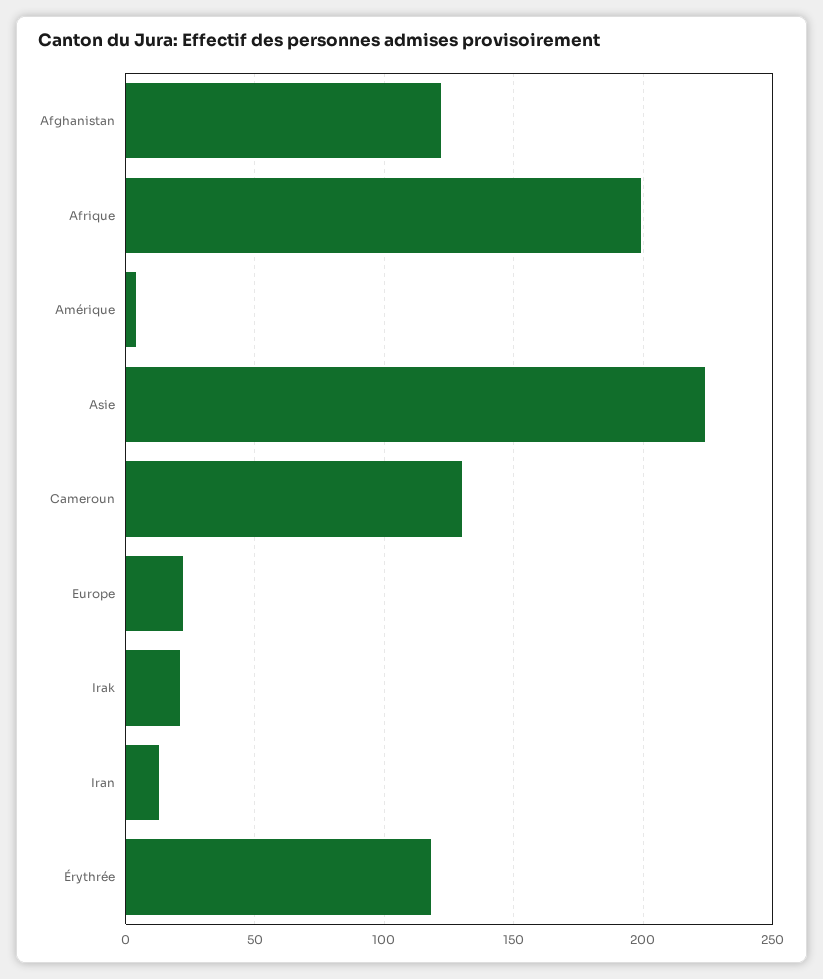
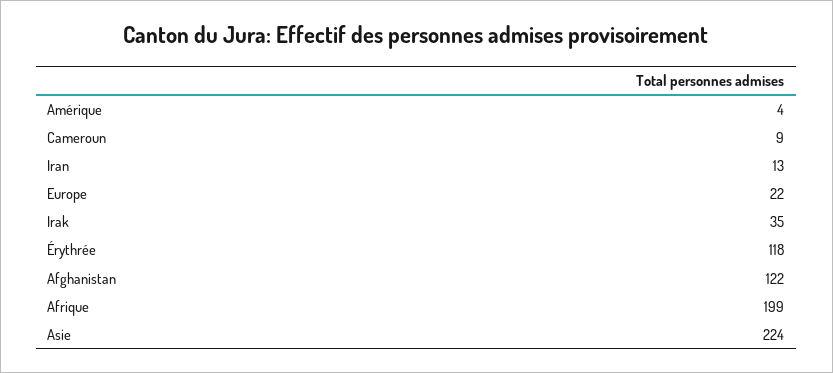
  {
    "Afghanistan": 122,
    "Afrique": 199,
    "Amérique": 4,
    "Asie": 224,
-   "Cameroun": 130,
+   "Cameroun": 9,
    "Europe": 22,
-   "Irak": 20,
+   "Irak": 35,
    "Iran": 13,
    "Érythrée": 118
  }

